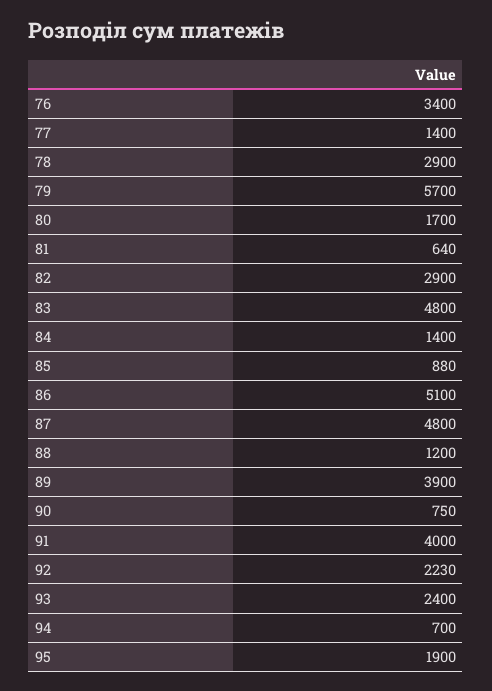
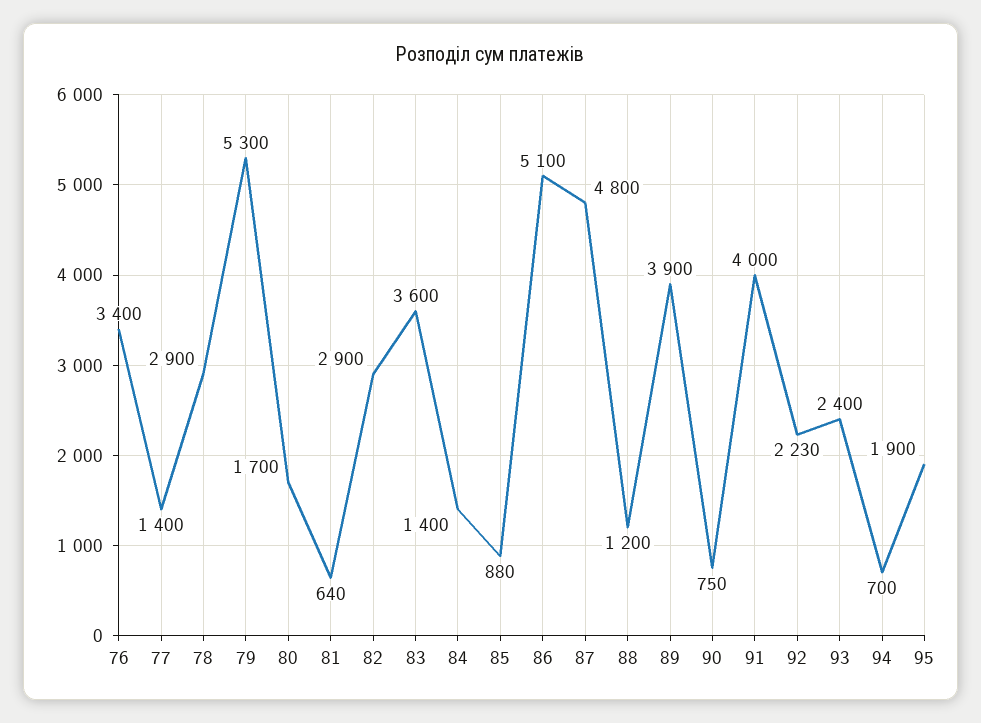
  {
    "76": 3400,
    "77": 1400,
    "78": 2900,
-   "79": 5700,
+   "79": 5300,
    "80": 1700,
    "81": 640,
    "82": 2900,
-   "83": 4800,
+   "83": 3600,
    "84": 1400,
    "85": 880,
    "86": 5100,
    "87": 4800,
    "88": 1200,
    "89": 3900,
    "90": 750,
    "91": 4000,
    "92": 2230,
    "93": 2400,
    "94": 700,
    "95": 1900
  }

